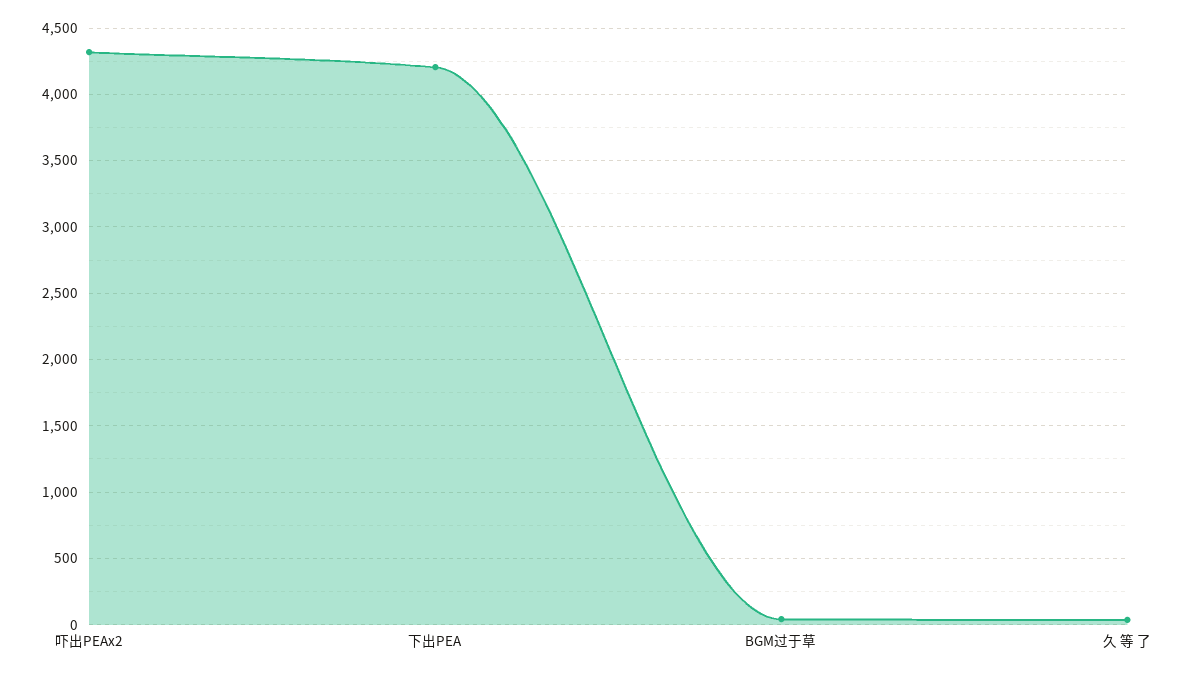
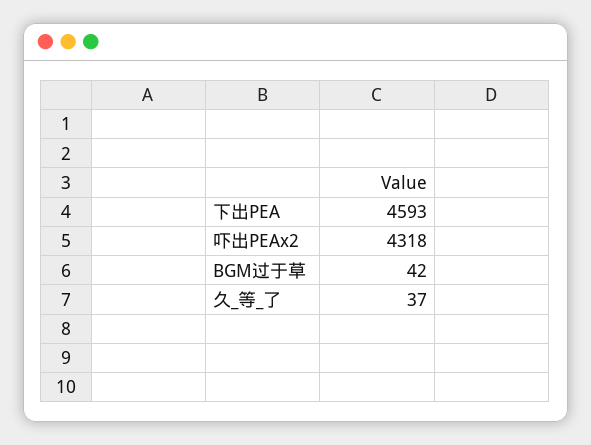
  {
    "吓出PEAx2": 4318,
-   "下出PEA": 4200,
+   "下出PEA": 4593,
    "BGM过于草": 42,
    "久 等 了": 37
  }

